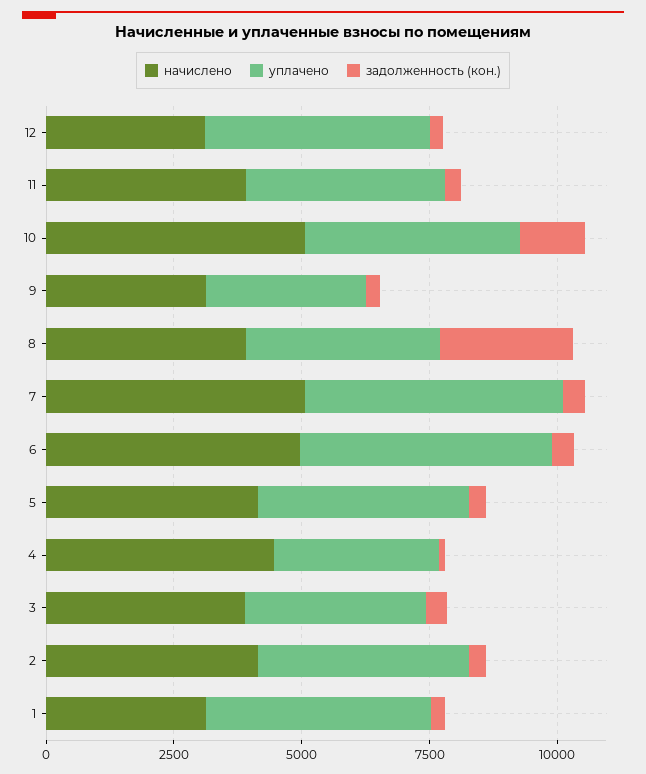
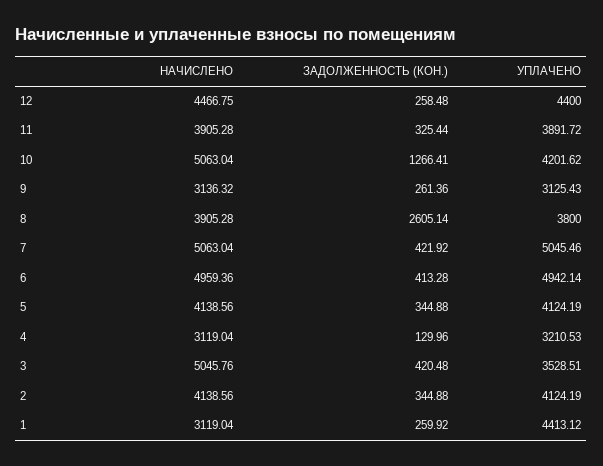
  {
    "начислено": {
-     "12": 3000,
+     "12": 4466.75,
      "11": 3905.28,
      "10": 5063.04,
      "9": 3136.32,
      "8": 3905.28,
      "7": 5063.04,
      "6": 4959.36,
      "5": 4138.56,
-     "4": 4500,
+     "4": 3119.04,
-     "3": 4000,
+     "3": 5045.76,
      "2": 4138.56,
      "1": 3119.04
    },
    "уплачено": {
      "12": 4400,
      "11": 3891.72,
      "10": 4201.62,
      "9": 3125.43,
      "8": 3800,
      "7": 5045.46,
      "6": 4942.14,
      "5": 4124.19,
      "4": 3210.53,
      "3": 3528.51,
      "2": 4124.19,
      "1": 4413.12
    },
    "задолженность (кон.)": {
      "12": 258.48,
      "11": 325.44,
      "10": 1266.41,
      "9": 261.36,
      "8": 2605.14,
      "7": 421.92,
      "6": 413.28,
      "5": 344.88,
      "4": 129.96,
      "3": 420.48,
      "2": 344.88,
      "1": 259.92
    }
  }

